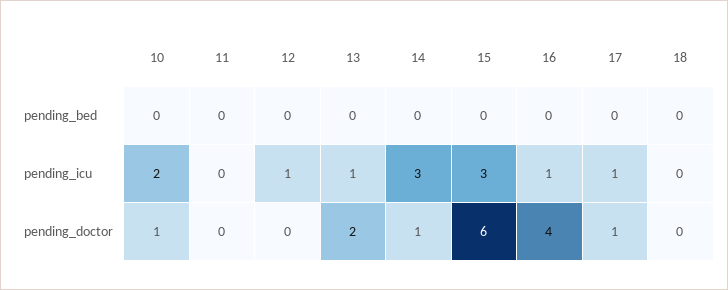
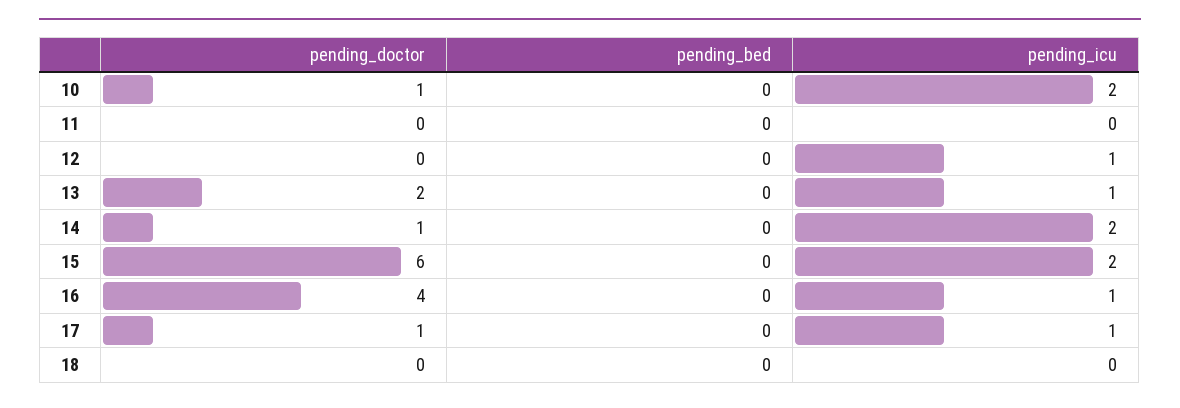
  {
    "10": {
      "pending_bed": 0,
      "pending_icu": 2,
      "pending_doctor": 1
    },
    "11": {
      "pending_bed": 0,
      "pending_icu": 0,
      "pending_doctor": 0
    },
    "12": {
      "pending_bed": 0,
      "pending_icu": 1,
      "pending_doctor": 0
    },
    "13": {
      "pending_bed": 0,
      "pending_icu": 1,
      "pending_doctor": 2
    },
    "14": {
      "pending_bed": 0,
-     "pending_icu": 3,
+     "pending_icu": 2,
      "pending_doctor": 1
    },
    "15": {
      "pending_bed": 0,
-     "pending_icu": 3,
+     "pending_icu": 2,
      "pending_doctor": 6
    },
    "16": {
      "pending_bed": 0,
      "pending_icu": 1,
      "pending_doctor": 4
    },
    "17": {
      "pending_bed": 0,
      "pending_icu": 1,
      "pending_doctor": 1
    },
    "18": {
      "pending_bed": 0,
      "pending_icu": 0,
      "pending_doctor": 0
    }
  }

